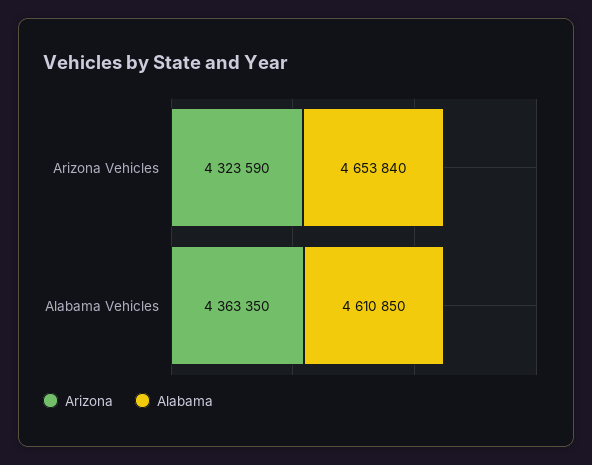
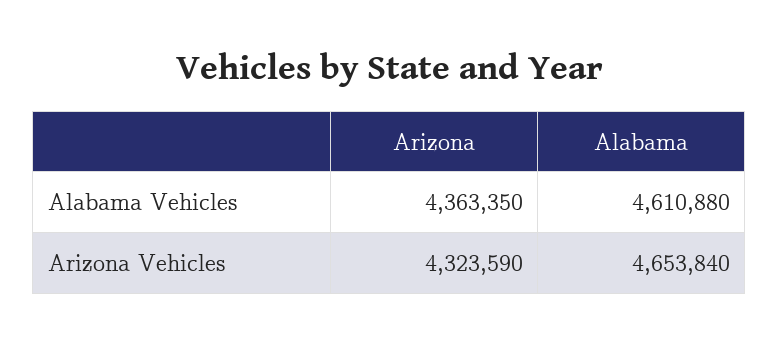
  {
    "Arizona": {
      "Arizona Vehicles": 4323590,
      "Alabama Vehicles": 4363350
    },
    "Alabama": {
      "Arizona Vehicles": 4653840,
-     "Alabama Vehicles": 4610850
+     "Alabama Vehicles": 4610880
    }
  }

